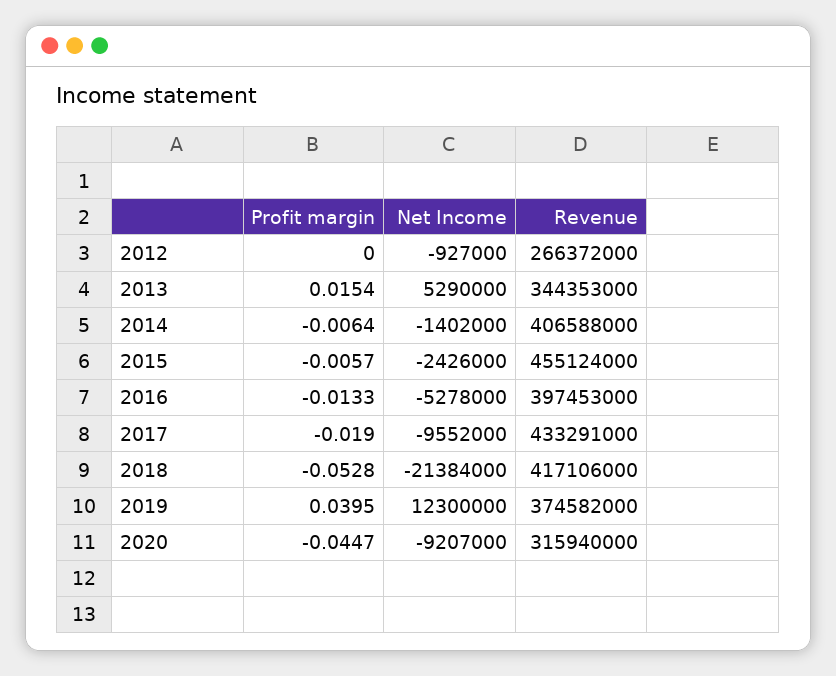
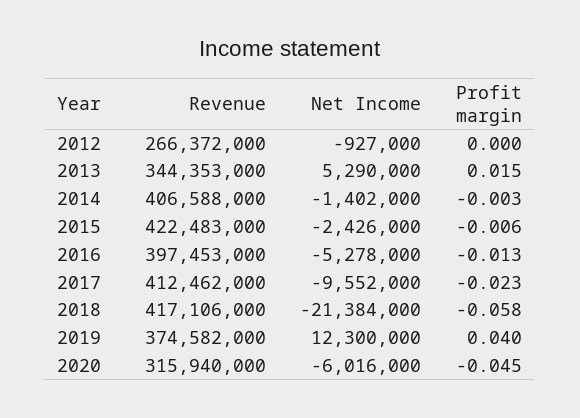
  {
    "Profit margin": {
      "2012": 0,
      "2013": 0.0154,
-     "2014": -0.0064,
+     "2014": -0.003,
      "2015": -0.0057,
      "2016": -0.0133,
-     "2017": -0.019,
+     "2017": -0.023,
-     "2018": -0.0528,
+     "2018": -0.058,
      "2019": 0.0395,
      "2020": -0.0447
    },
    "Net Income": {
      "2012": -927000,
      "2013": 5290000,
      "2014": -1402000,
      "2015": -2426000,
      "2016": -5278000,
      "2017": -9552000,
      "2018": -21384000,
      "2019": 12300000,
-     "2020": -9207000
+     "2020": -6016000
    },
    "Revenue": {
      "2012": 266372000,
      "2013": 344353000,
      "2014": 406588000,
-     "2015": 455124000,
+     "2015": 422483000,
      "2016": 397453000,
-     "2017": 433291000,
+     "2017": 412462000,
      "2018": 417106000,
      "2019": 374582000,
      "2020": 315940000
    }
  }

